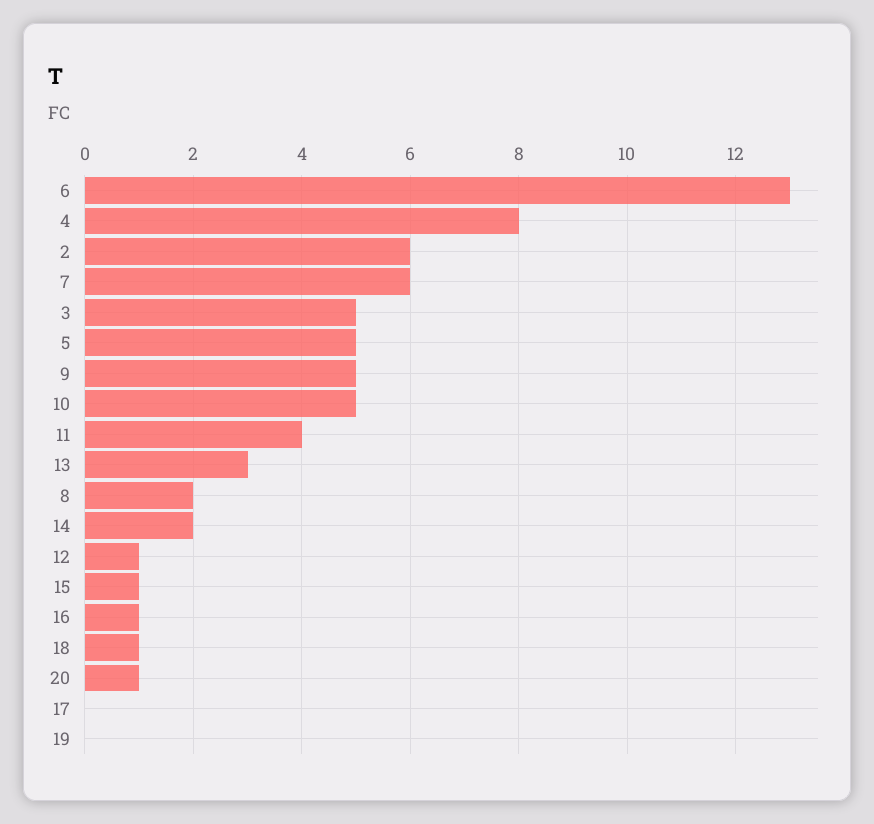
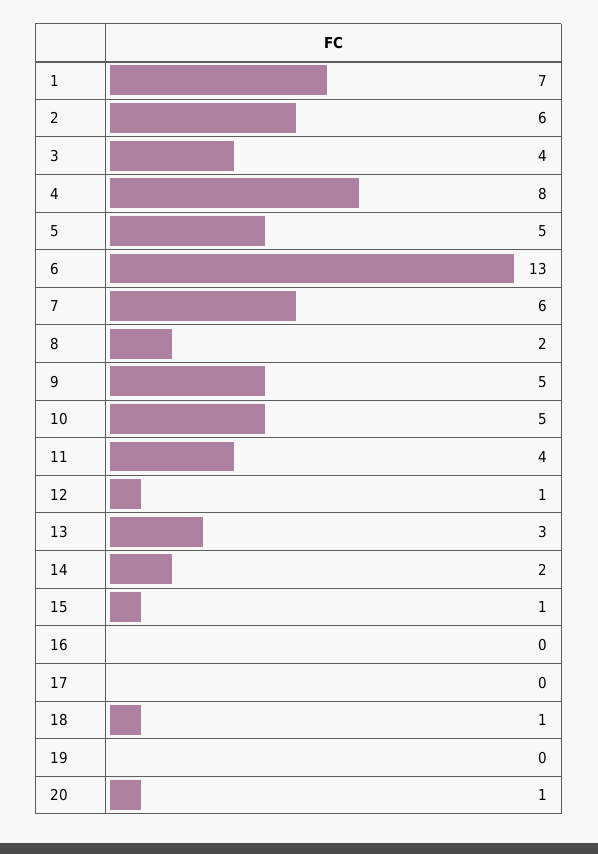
  {
    "6": 13,
    "4": 8,
    "2": 6,
    "7": 6,
-   "3": 5,
+   "3": 4,
    "5": 5,
    "9": 5,
    "10": 5,
    "11": 4,
    "13": 3,
    "8": 2,
    "14": 2,
    "12": 1,
    "15": 1,
-   "16": 1,
+   "16": 0,
    "18": 1,
    "20": 1,
    "17": 0,
-   "19": 0
+   "19": 0,
+   "1": 7
  }

